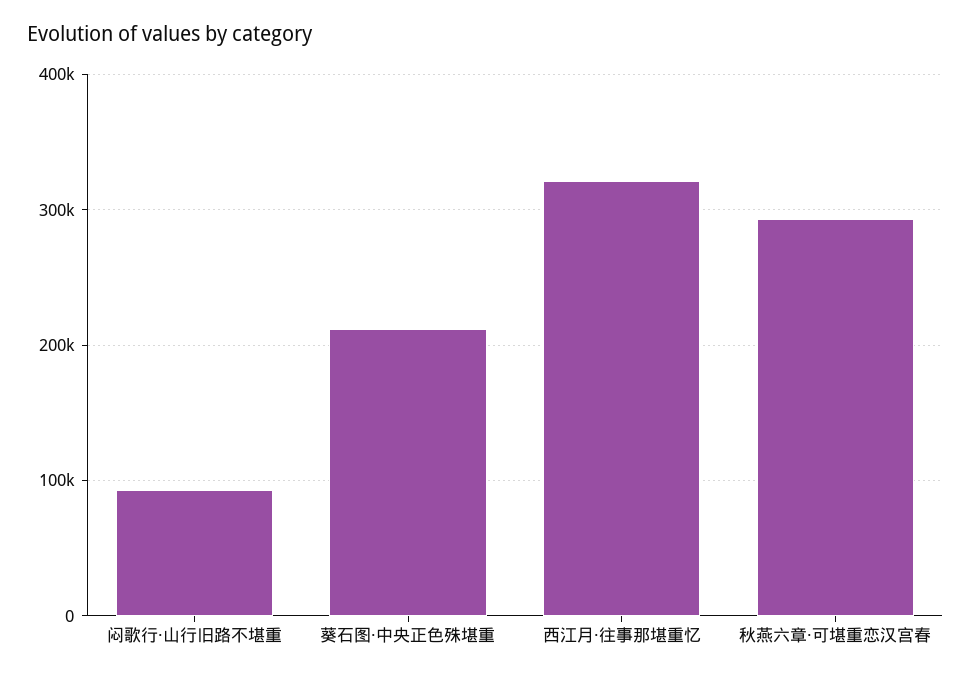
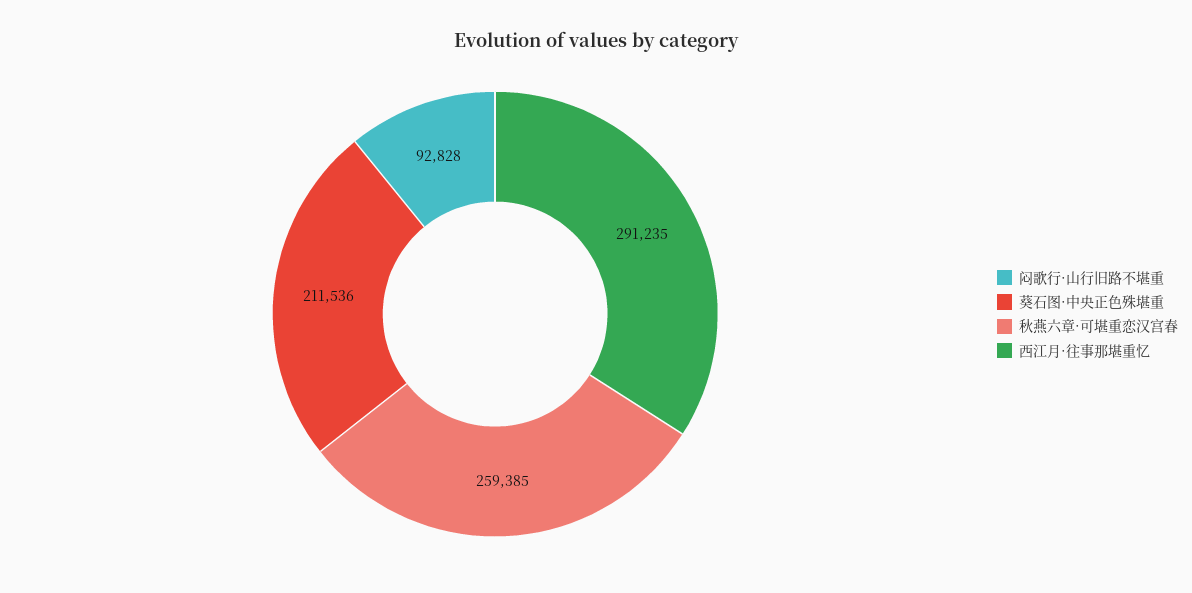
  {
    "闷歌行·山行旧路不堪重": 92828,
    "葵石图·中央正色殊堪重": 211536,
-   "西江月·往事那堪重忆": 320000,
+   "西江月·往事那堪重忆": 291235,
-   "秋燕六章·可堪重恋汉宫春": 290000
+   "秋燕六章·可堪重恋汉宫春": 259385
  }

